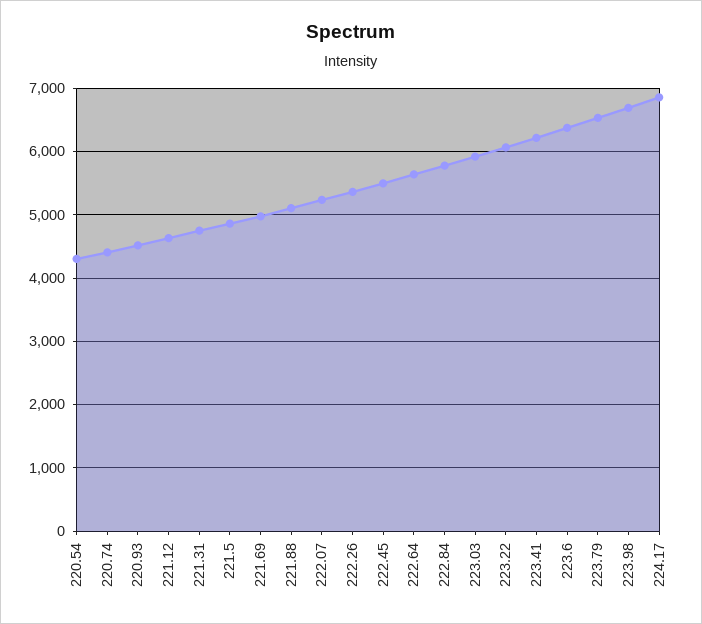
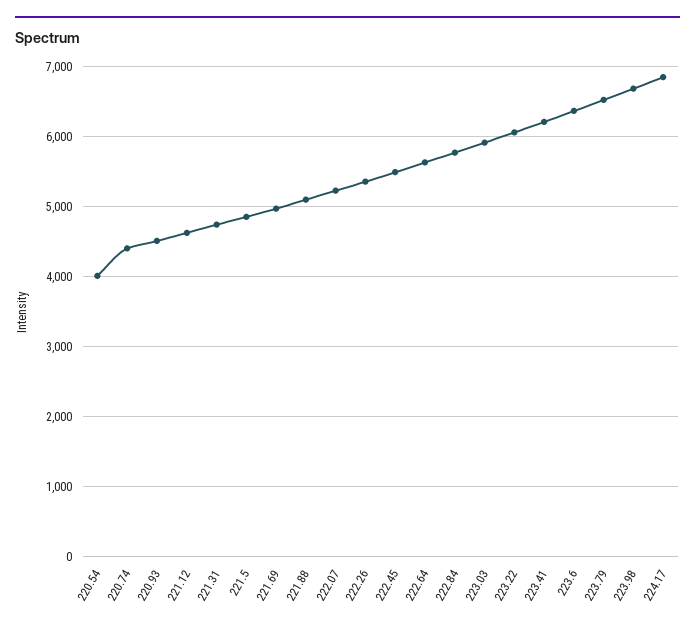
  {
-   "220.54": 4300,
+   "220.54": 4000,
    "220.74": 4400,
    "220.93": 4500,
    "221.12": 4600,
    "221.31": 4700,
    "221.5": 4900,
    "221.69": 5000,
    "221.88": 5100,
    "222.07": 5200,
    "222.26": 5400,
    "222.45": 5500,
    "222.64": 5600,
    "222.84": 5800,
    "223.03": 5900,
    "223.22": 6100,
    "223.41": 6200,
    "223.6": 6400,
    "223.79": 6500,
    "223.98": 6700,
    "224.17": 6900
  }

